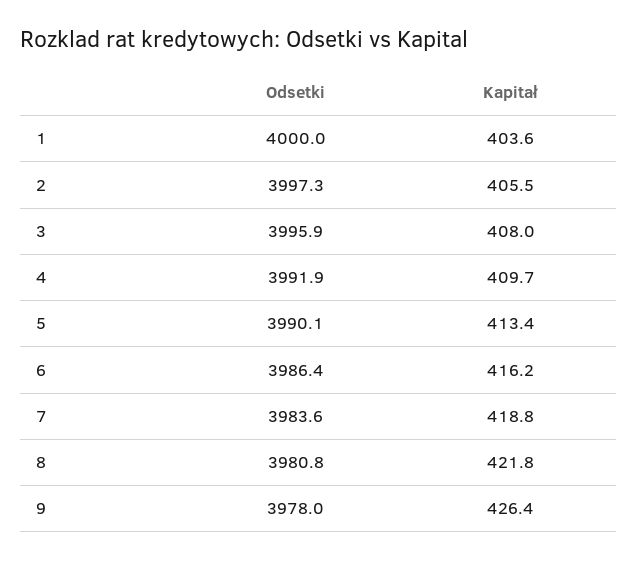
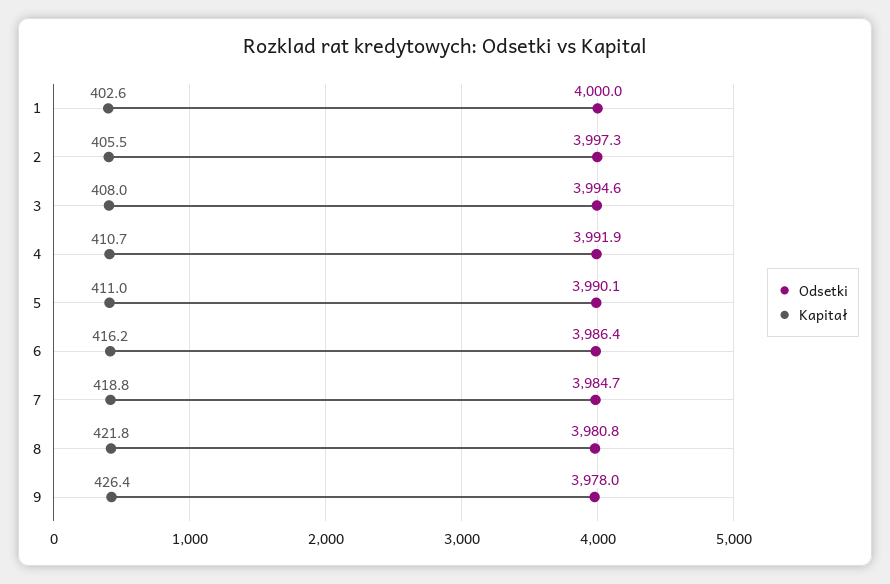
  {
    "Odsetki": {
      "1": 4000,
      "2": 3997.3,
-     "3": 3995.9,
+     "3": 3994.6,
      "4": 3991.9,
      "5": 3990.1,
      "6": 3986.4,
-     "7": 3983.6,
+     "7": 3984.7,
      "8": 3980.8,
      "9": 3978
    },
    "Kapitał": {
-     "1": 403.6,
+     "1": 402.6,
      "2": 405.5,
      "3": 408,
-     "4": 409.7,
+     "4": 410.7,
-     "5": 413.4,
+     "5": 411,
      "6": 416.2,
      "7": 418.8,
      "8": 421.8,
      "9": 426.4
    }
  }

